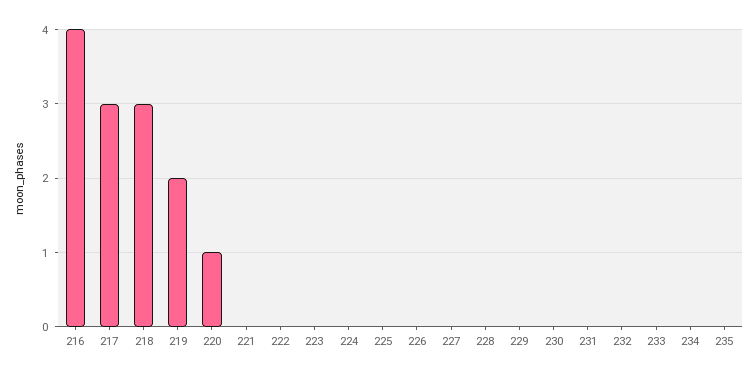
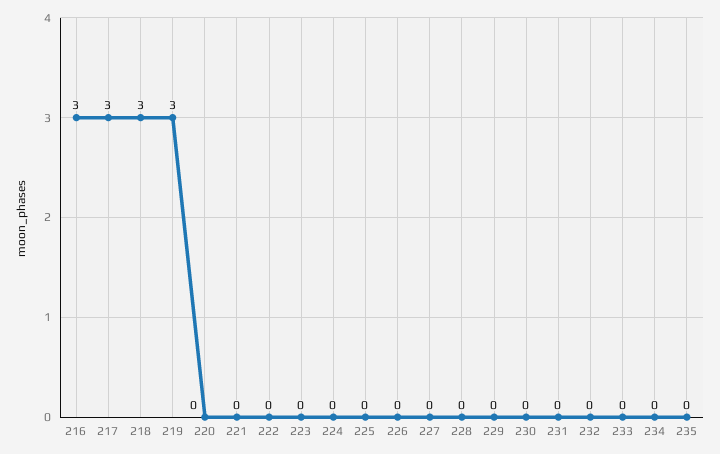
  {
-   "216": 4,
+   "216": 3,
    "217": 3,
    "218": 3,
-   "219": 2,
+   "219": 3,
-   "220": 1,
+   "220": 0,
    "221": 0,
    "222": 0,
    "223": 0,
    "224": 0,
    "225": 0,
    "226": 0,
    "227": 0,
    "228": 0,
    "229": 0,
    "230": 0,
    "231": 0,
    "232": 0,
    "233": 0,
    "234": 0,
    "235": 0
  }

